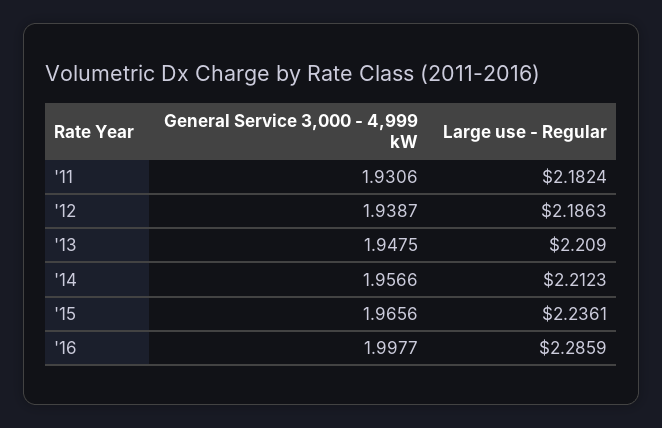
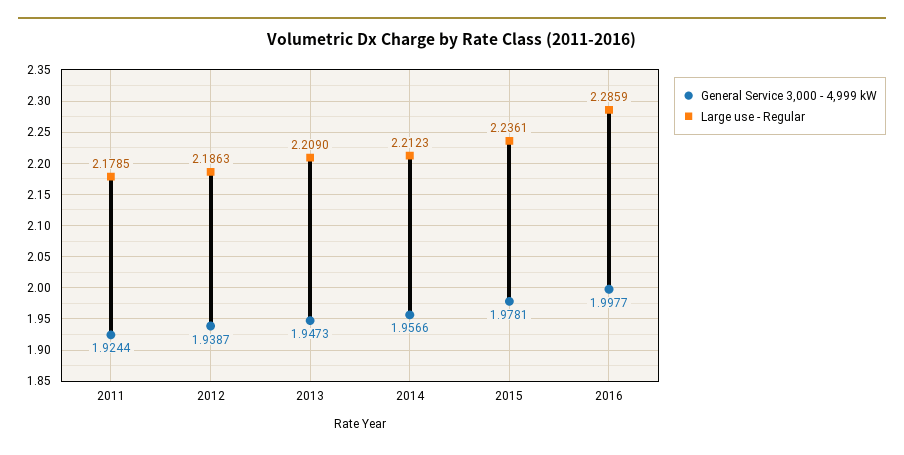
  {
    "General Service 3,000 - 4,999 kW": {
-     "'11": 1.9306,
+     "'11": 1.9244,
      "'12": 1.9387,
-     "'13": 1.9475,
+     "'13": 1.9473,
      "'14": 1.9566,
-     "'15": 1.9656,
+     "'15": 1.9781,
      "'16": 1.9977
    },
    "Large use - Regular": {
-     "'11": 2.1824,
+     "'11": 2.1785,
      "'12": 2.1863,
      "'13": 2.209,
      "'14": 2.2123,
      "'15": 2.2361,
      "'16": 2.2859
    }
  }

